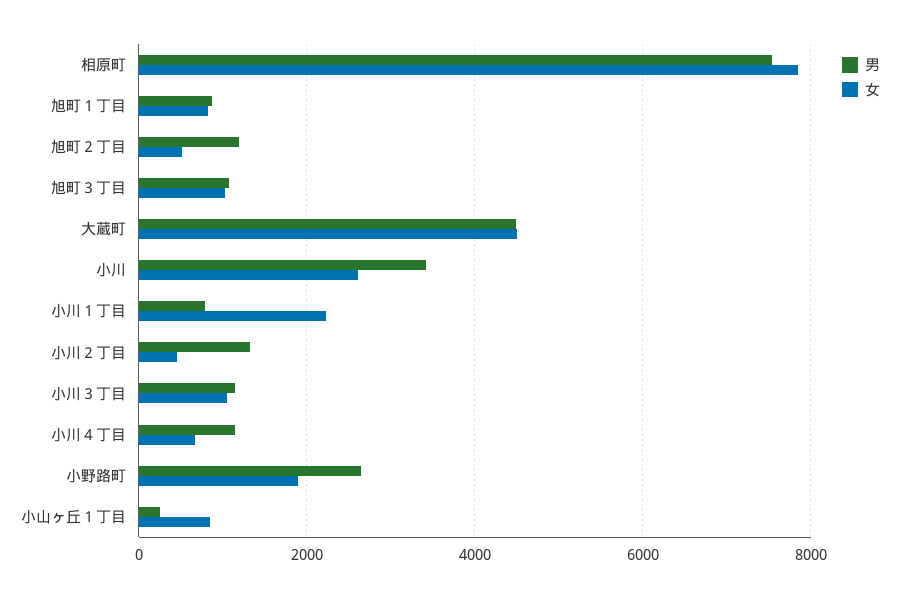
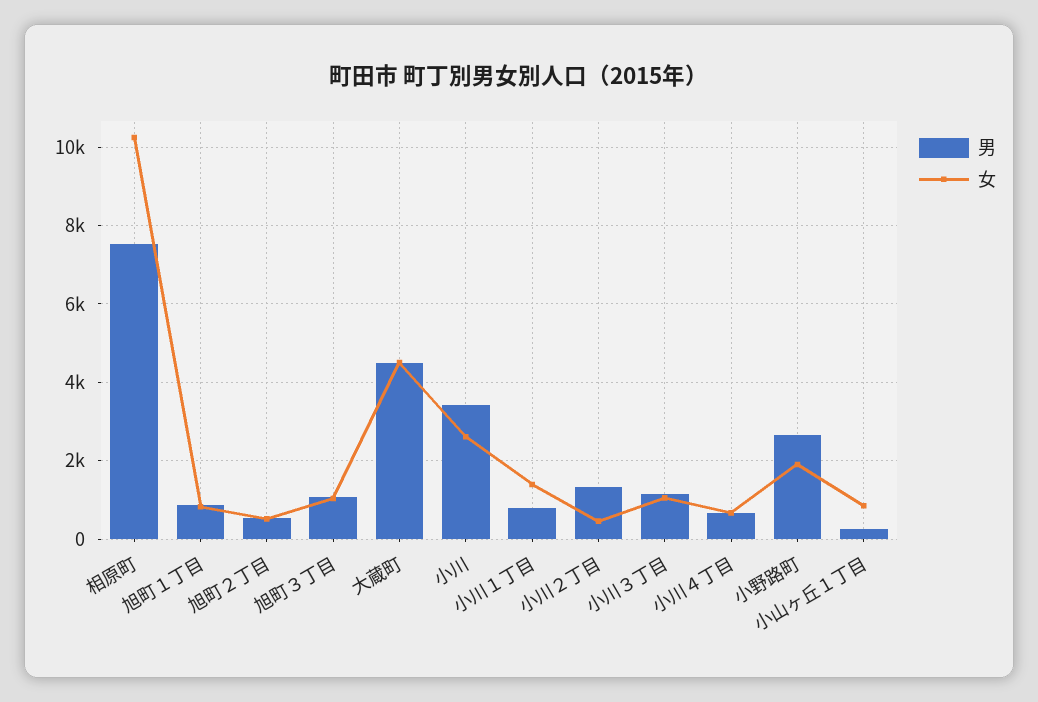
  {
    "男": {
      "相原町": 7600,
      "旭町１丁目": 800,
-     "旭町２丁目": 1200,
+     "旭町２丁目": 600,
      "旭町３丁目": 1000,
      "大蔵町": 4400,
      "小川": 3400,
      "小川１丁目": 800,
      "小川２丁目": 1400,
      "小川３丁目": 1200,
-     "小川４丁目": 1200,
+     "小川４丁目": 600,
      "小野路町": 2600,
      "小山ヶ丘１丁目": 200
    },
    "女": {
-     "相原町": 7800,
+     "相原町": 10200,
      "旭町１丁目": 800,
      "旭町２丁目": 600,
      "旭町３丁目": 1000,
      "大蔵町": 4600,
      "小川": 2600,
-     "小川１丁目": 2200,
+     "小川１丁目": 1400,
      "小川２丁目": 400,
      "小川３丁目": 1000,
      "小川４丁目": 600,
      "小野路町": 2000,
      "小山ヶ丘１丁目": 800
    }
  }

